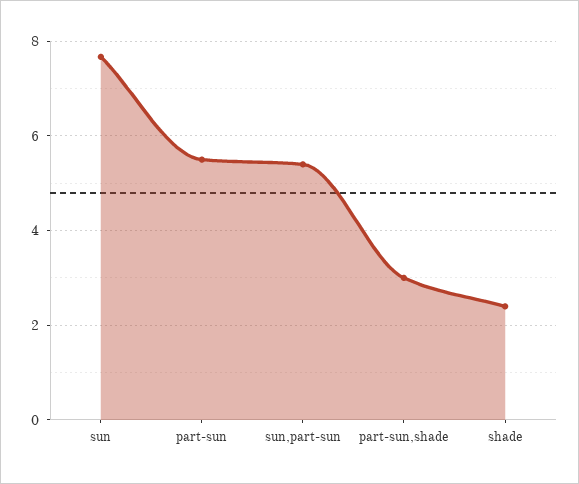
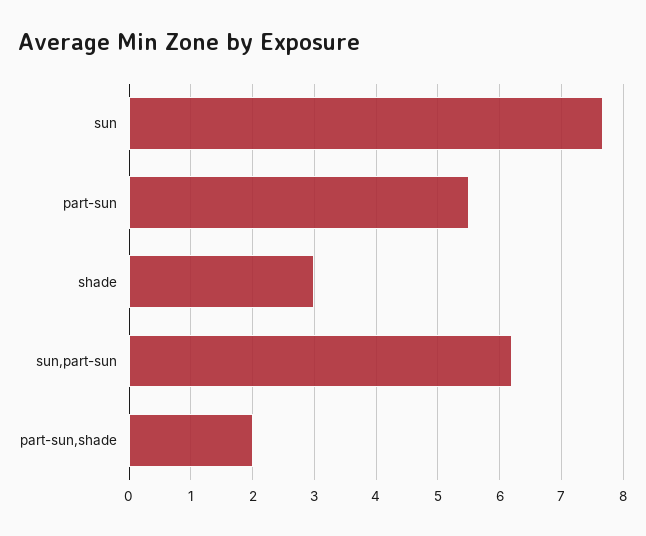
  {
    "sun": 7.7,
    "part-sun": 5.5,
-   "sun,part-sun": 5.4,
+   "sun,part-sun": 6.2,
-   "part-sun,shade": 3,
+   "part-sun,shade": 2,
-   "shade": 2.4
+   "shade": 3
  }

